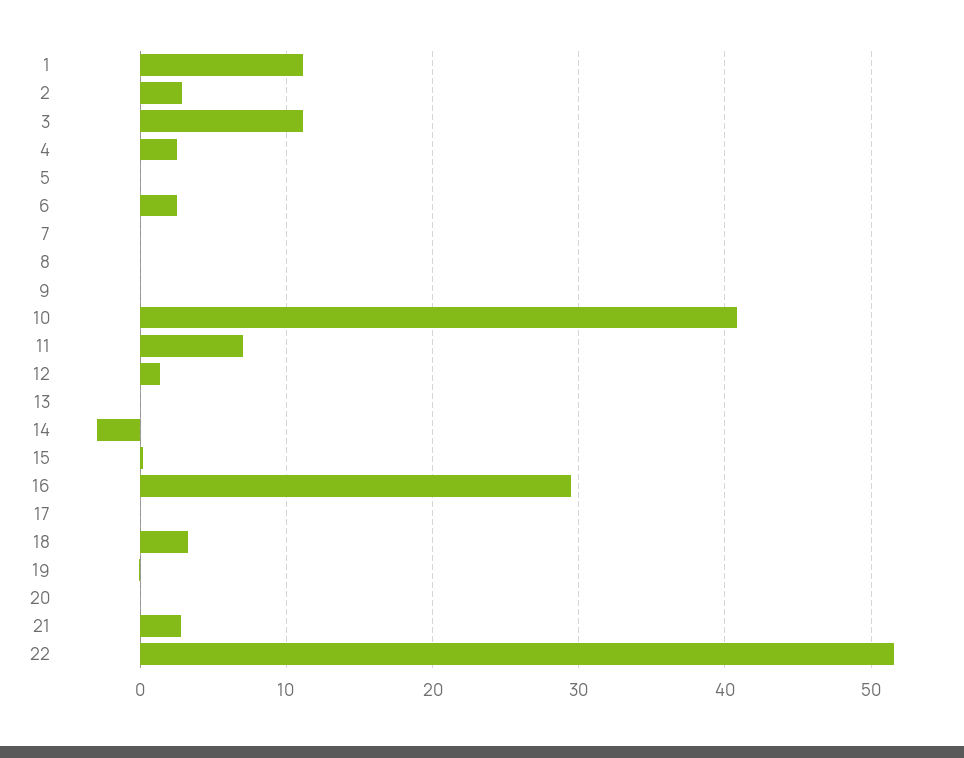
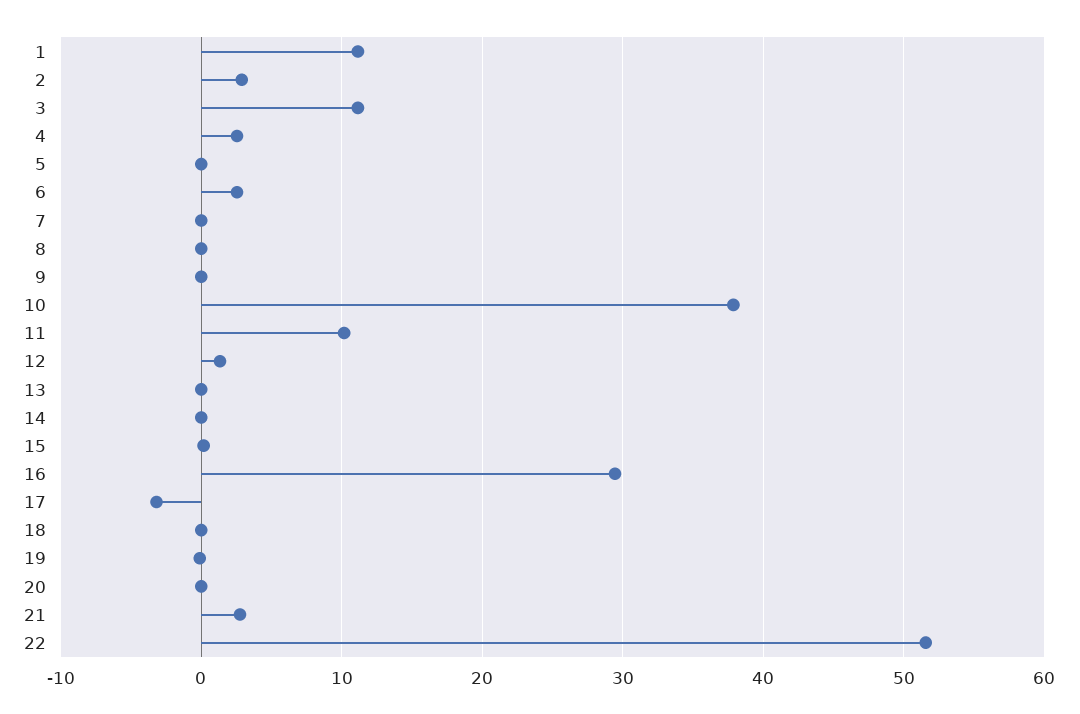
  {
    "1": 11,
    "2": 3,
    "3": 11,
    "4": 3,
    "5": 0,
    "6": 3,
    "7": 0,
    "8": 0,
    "9": 0,
-   "10": 41,
+   "10": 38,
-   "11": 7,
+   "11": 10,
    "12": 1,
    "13": 0,
-   "14": -3,
+   "14": 0,
    "15": 0,
    "16": 29,
-   "17": 0,
+   "17": -3,
-   "18": 3,
+   "18": 0,
    "19": 0,
    "20": 0,
    "21": 3,
    "22": 52
  }

